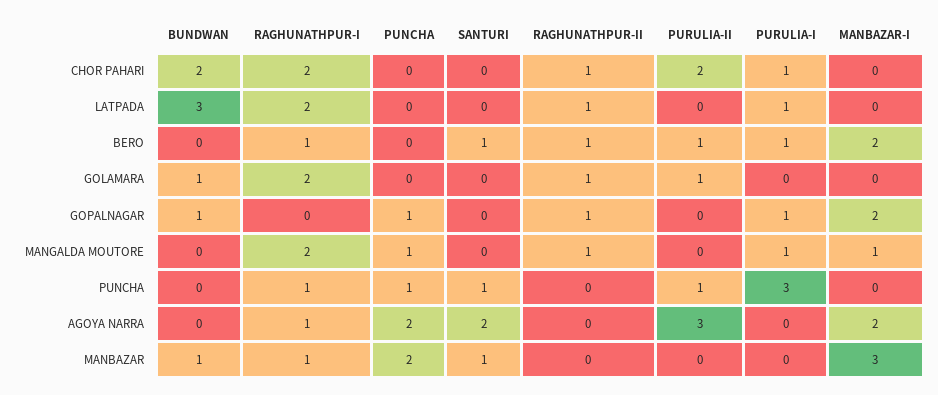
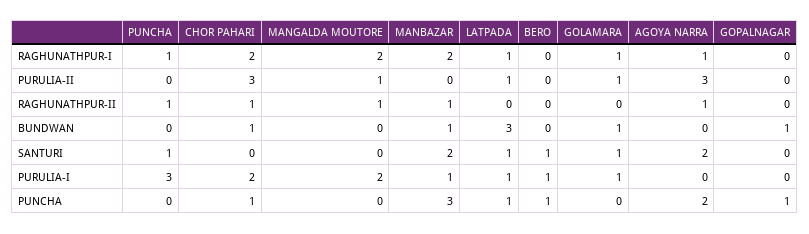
  {
    "BUNDWAN": {
-     "CHOR PAHARI": 2,
+     "CHOR PAHARI": 1,
      "LATPADA": 3,
      "BERO": 0,
      "GOLAMARA": 1,
      "GOPALNAGAR": 1,
      "MANGALDA MOUTORE": 0,
      "PUNCHA": 0,
      "AGOYA NARRA": 0,
      "MANBAZAR": 1
    },
    "RAGHUNATHPUR-I": {
      "CHOR PAHARI": 2,
-     "LATPADA": 2,
+     "LATPADA": 1,
-     "BERO": 1,
+     "BERO": 0,
-     "GOLAMARA": 2,
+     "GOLAMARA": 1,
      "GOPALNAGAR": 0,
      "MANGALDA MOUTORE": 2,
      "PUNCHA": 1,
      "AGOYA NARRA": 1,
-     "MANBAZAR": 1
+     "MANBAZAR": 2
    },
    "PUNCHA": {
-     "CHOR PAHARI": 0,
+     "CHOR PAHARI": 1,
-     "LATPADA": 0,
+     "LATPADA": 1,
-     "BERO": 0,
+     "BERO": 1,
      "GOLAMARA": 0,
      "GOPALNAGAR": 1,
-     "MANGALDA MOUTORE": 1,
+     "MANGALDA MOUTORE": 0,
-     "PUNCHA": 1,
+     "PUNCHA": 0,
      "AGOYA NARRA": 2,
-     "MANBAZAR": 2
+     "MANBAZAR": 3
    },
    "SANTURI": {
      "CHOR PAHARI": 0,
-     "LATPADA": 0,
+     "LATPADA": 1,
      "BERO": 1,
-     "GOLAMARA": 0,
+     "GOLAMARA": 1,
      "GOPALNAGAR": 0,
      "MANGALDA MOUTORE": 0,
      "PUNCHA": 1,
      "AGOYA NARRA": 2,
-     "MANBAZAR": 1
+     "MANBAZAR": 2
    },
    "RAGHUNATHPUR-II": {
      "CHOR PAHARI": 1,
-     "LATPADA": 1,
+     "LATPADA": 0,
-     "BERO": 1,
+     "BERO": 0,
-     "GOLAMARA": 1,
+     "GOLAMARA": 0,
-     "GOPALNAGAR": 1,
+     "GOPALNAGAR": 0,
      "MANGALDA MOUTORE": 1,
-     "PUNCHA": 0,
+     "PUNCHA": 1,
-     "AGOYA NARRA": 0,
+     "AGOYA NARRA": 1,
-     "MANBAZAR": 0
+     "MANBAZAR": 1
    },
    "PURULIA-II": {
-     "CHOR PAHARI": 2,
+     "CHOR PAHARI": 3,
-     "LATPADA": 0,
+     "LATPADA": 1,
-     "BERO": 1,
+     "BERO": 0,
      "GOLAMARA": 1,
      "GOPALNAGAR": 0,
-     "MANGALDA MOUTORE": 0,
+     "MANGALDA MOUTORE": 1,
-     "PUNCHA": 1,
+     "PUNCHA": 0,
      "AGOYA NARRA": 3,
      "MANBAZAR": 0
    },
    "PURULIA-I": {
-     "CHOR PAHARI": 1,
+     "CHOR PAHARI": 2,
      "LATPADA": 1,
      "BERO": 1,
-     "GOLAMARA": 0,
+     "GOLAMARA": 1,
-     "GOPALNAGAR": 1,
+     "GOPALNAGAR": 0,
-     "MANGALDA MOUTORE": 1,
+     "MANGALDA MOUTORE": 2,
      "PUNCHA": 3,
      "AGOYA NARRA": 0,
-     "MANBAZAR": 0
+     "MANBAZAR": 1
-   },
+   }
-   "MANBAZAR-I": {
-     "CHOR PAHARI": 0,
-     "LATPADA": 0,
-     "BERO": 2,
-     "GOLAMARA": 0,
-     "GOPALNAGAR": 2,
-     "MANGALDA MOUTORE": 1,
-     "PUNCHA": 0,
-     "AGOYA NARRA": 2,
-     "MANBAZAR": 3
-   }
  }

